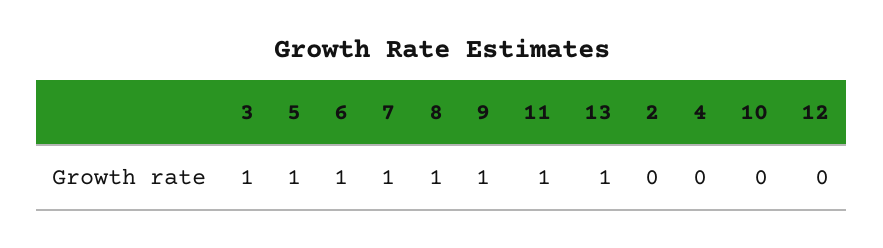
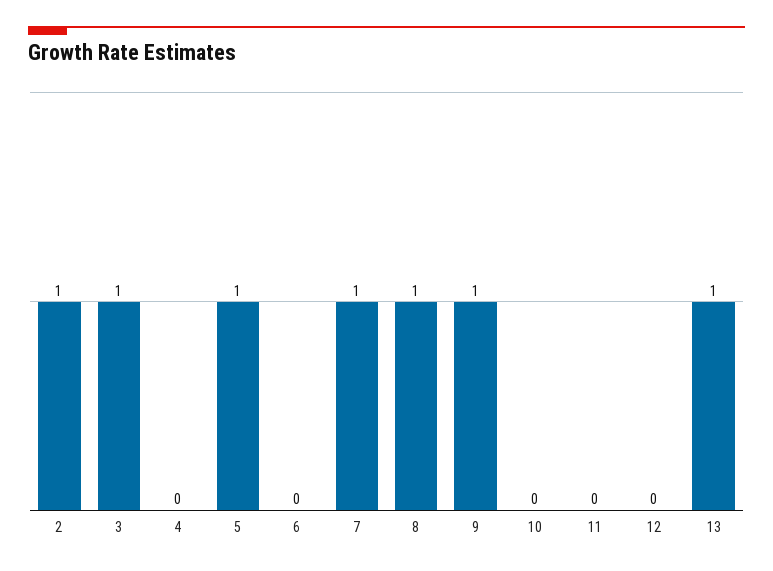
  {
    "3": 1,
    "5": 1,
-   "6": 1,
+   "6": 0,
    "7": 1,
    "8": 1,
    "9": 1,
-   "11": 1,
+   "11": 0,
    "13": 1,
-   "2": 0,
+   "2": 1,
    "4": 0,
    "10": 0,
    "12": 0
  }

